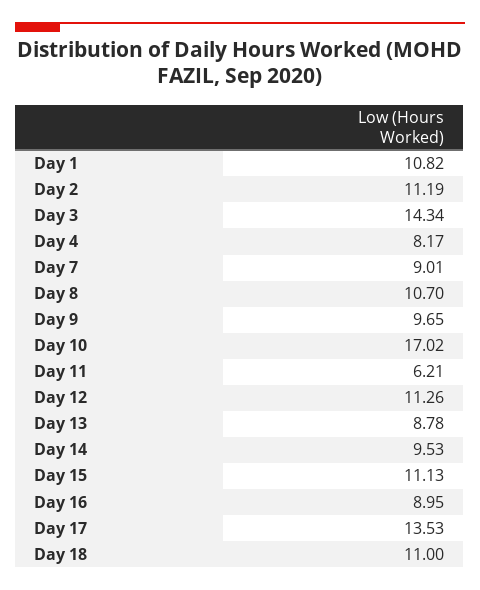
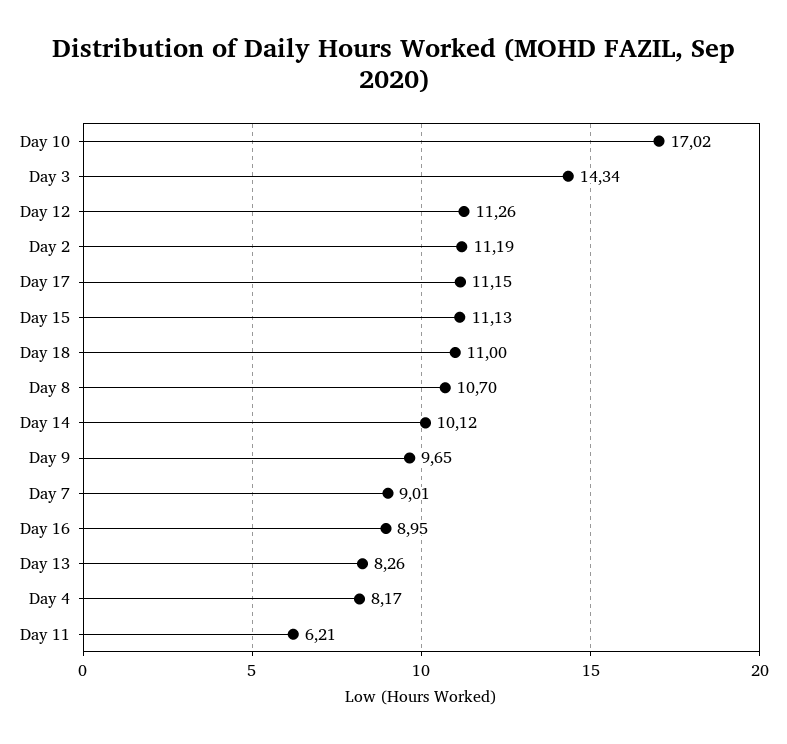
  {
-   "Day 1": 10.82,
    "Day 2": 11.19,
    "Day 3": 14.34,
    "Day 4": 8.17,
    "Day 7": 9.01,
    "Day 8": 10.7,
    "Day 9": 9.65,
    "Day 10": 17.02,
    "Day 11": 6.21,
    "Day 12": 11.26,
-   "Day 13": 8.78,
+   "Day 13": 8.26,
-   "Day 14": 9.53,
+   "Day 14": 10.12,
    "Day 15": 11.13,
    "Day 16": 8.95,
-   "Day 17": 13.53,
+   "Day 17": 11.15,
    "Day 18": 11
  }

